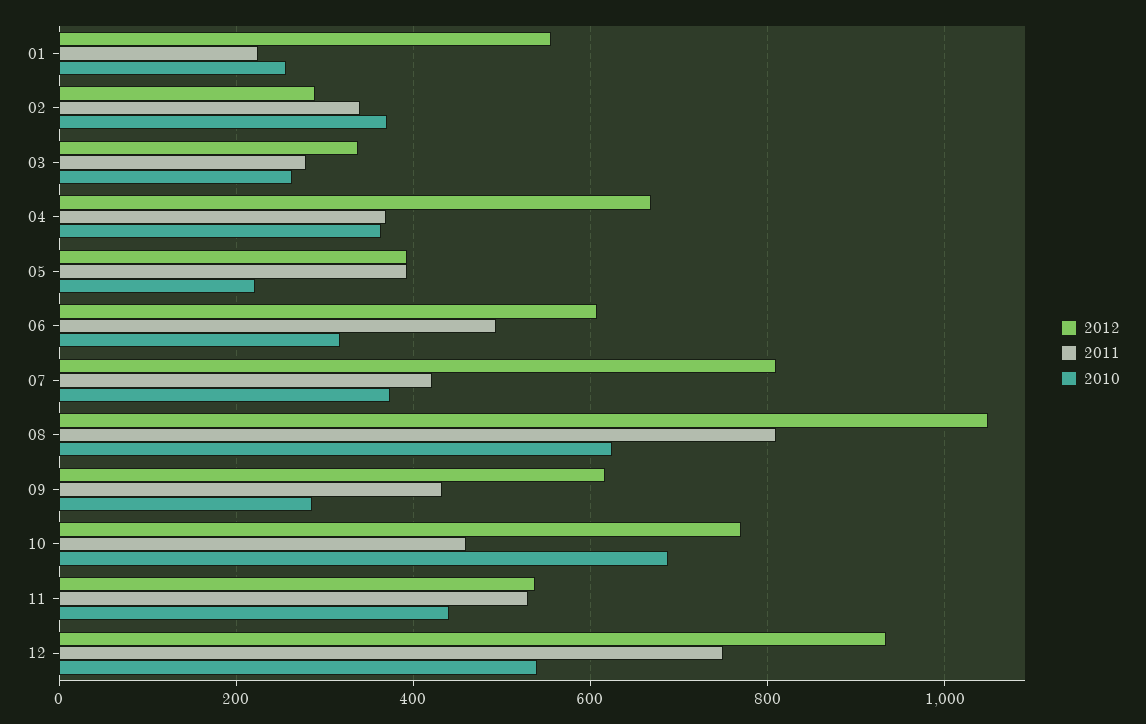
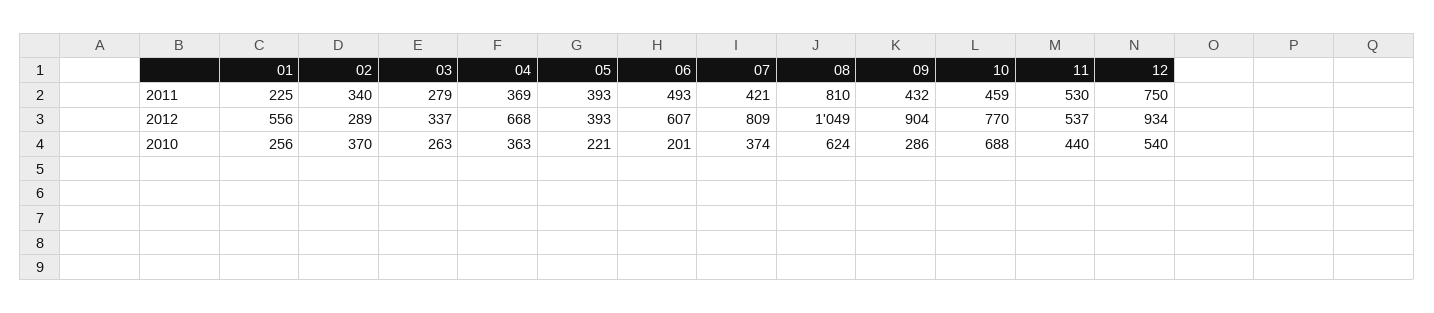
  {
    "2012": {
      "01": 556,
      "02": 289,
      "03": 337,
      "04": 668,
      "05": 393,
      "06": 607,
      "07": 809,
      "08": 1049,
-     "09": 620,
+     "09": 904,
      "10": 770,
      "11": 537,
      "12": 934
    },
    "2011": {
      "01": 225,
      "02": 340,
      "03": 279,
      "04": 369,
      "05": 393,
      "06": 493,
      "07": 421,
      "08": 810,
      "09": 432,
      "10": 459,
      "11": 530,
      "12": 750
    },
    "2010": {
      "01": 256,
      "02": 370,
      "03": 263,
      "04": 363,
      "05": 221,
-     "06": 320,
+     "06": 201,
      "07": 374,
      "08": 624,
      "09": 286,
      "10": 688,
      "11": 440,
      "12": 540
    }
  }

